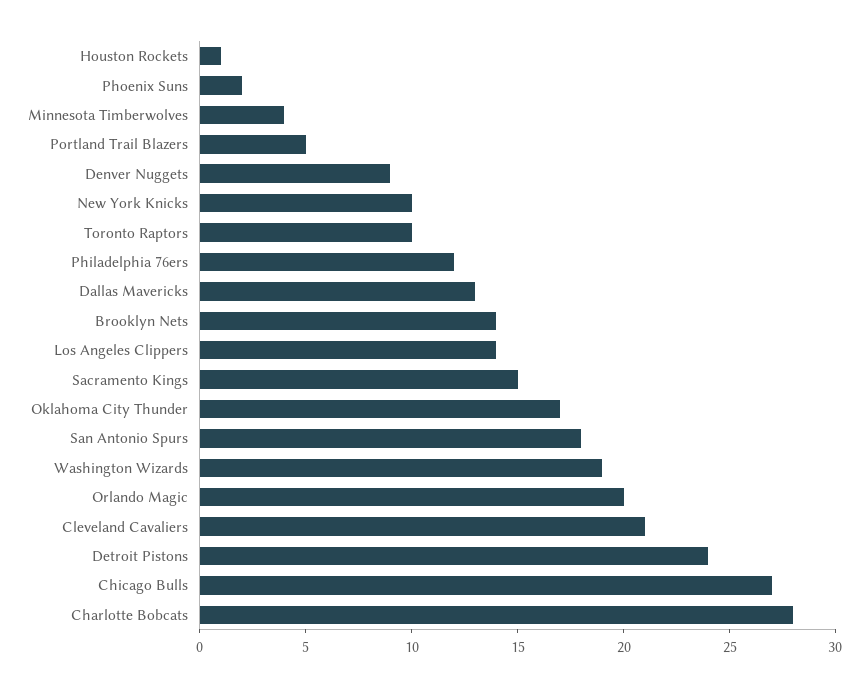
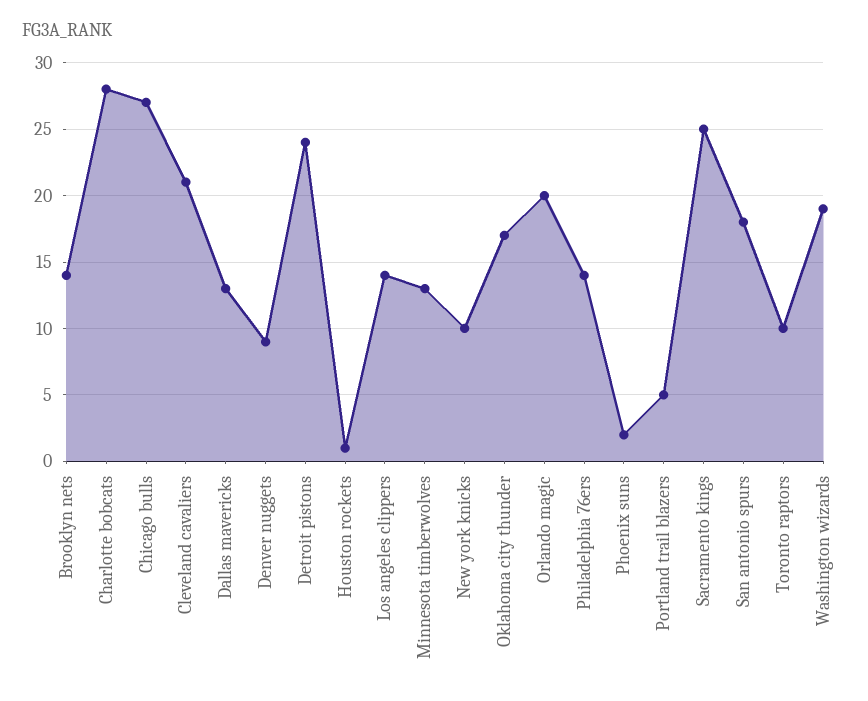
  {
    "Houston Rockets": 1,
    "Phoenix Suns": 2,
-   "Minnesota Timberwolves": 4,
+   "Minnesota Timberwolves": 13,
    "Portland Trail Blazers": 5,
    "Denver Nuggets": 9,
    "New York Knicks": 10,
    "Toronto Raptors": 10,
-   "Philadelphia 76ers": 12,
+   "Philadelphia 76ers": 14,
    "Dallas Mavericks": 13,
    "Brooklyn Nets": 14,
    "Los Angeles Clippers": 14,
-   "Sacramento Kings": 15,
+   "Sacramento Kings": 25,
    "Oklahoma City Thunder": 17,
    "San Antonio Spurs": 18,
    "Washington Wizards": 19,
    "Orlando Magic": 20,
    "Cleveland Cavaliers": 21,
    "Detroit Pistons": 24,
    "Chicago Bulls": 27,
    "Charlotte Bobcats": 28
  }

